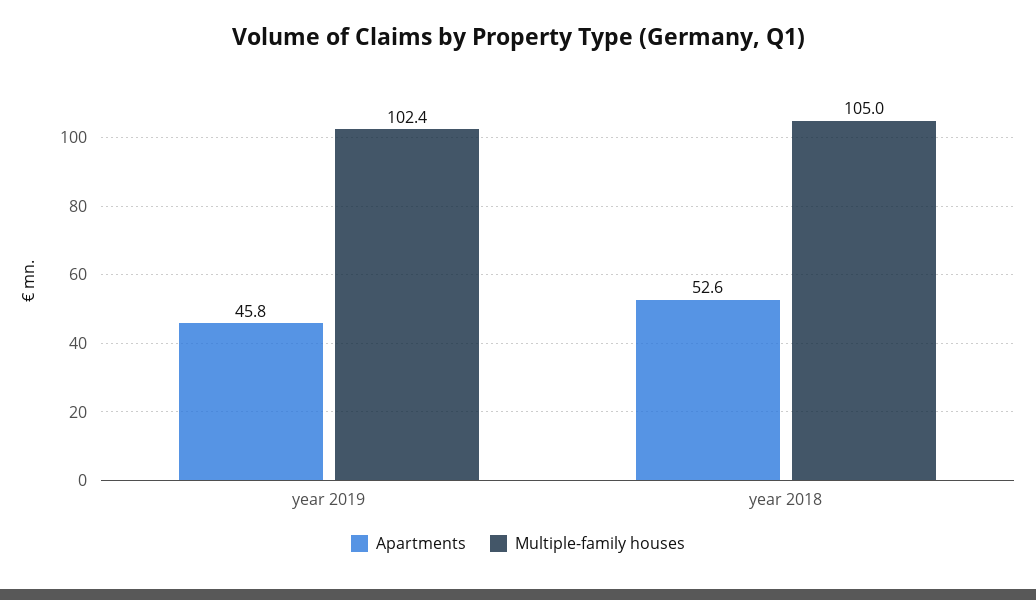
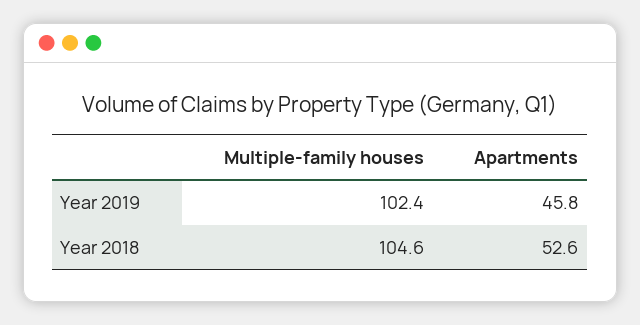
  {
    "Apartments": {
      "year 2019": 45.8,
      "year 2018": 52.6
    },
    "Multiple-family houses": {
      "year 2019": 102.4,
-     "year 2018": 105
+     "year 2018": 104.6
    }
  }

